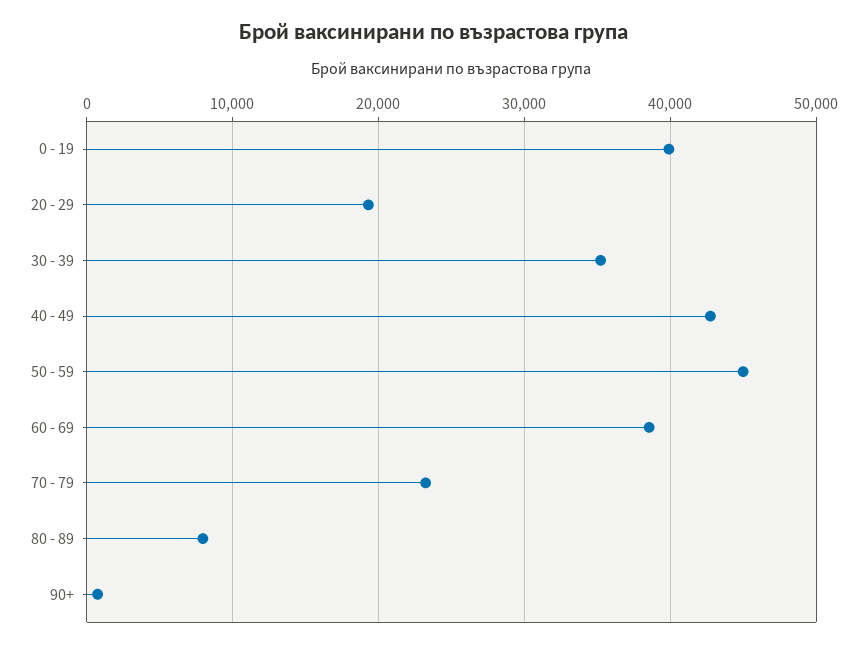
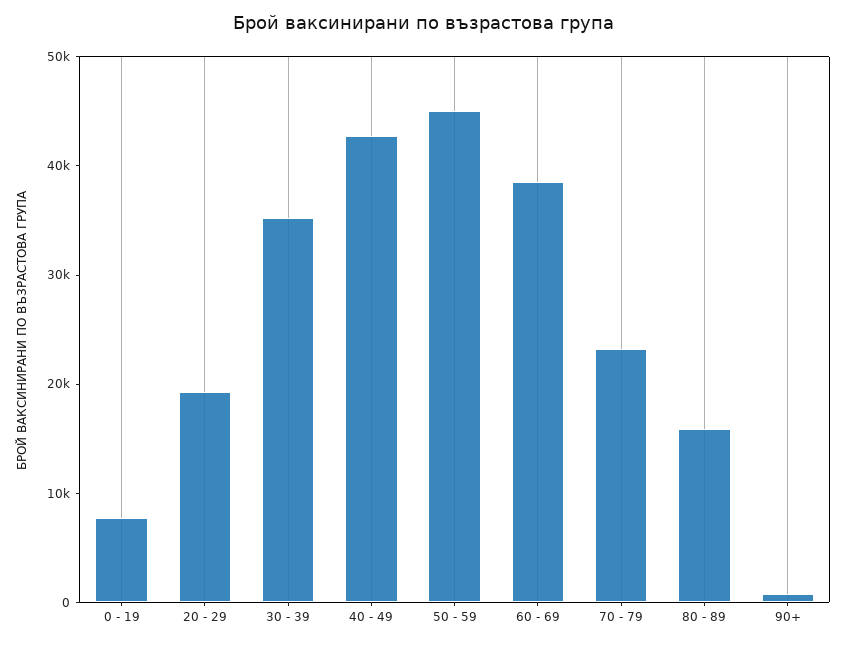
  {
-   "0 - 19": 40000,
+   "0 - 19": 8000,
    "20 - 29": 19000,
    "30 - 39": 35000,
    "40 - 49": 43000,
    "50 - 59": 45000,
    "60 - 69": 39000,
    "70 - 79": 23000,
-   "80 - 89": 8000,
+   "80 - 89": 16000,
    "90+": 1000
  }

